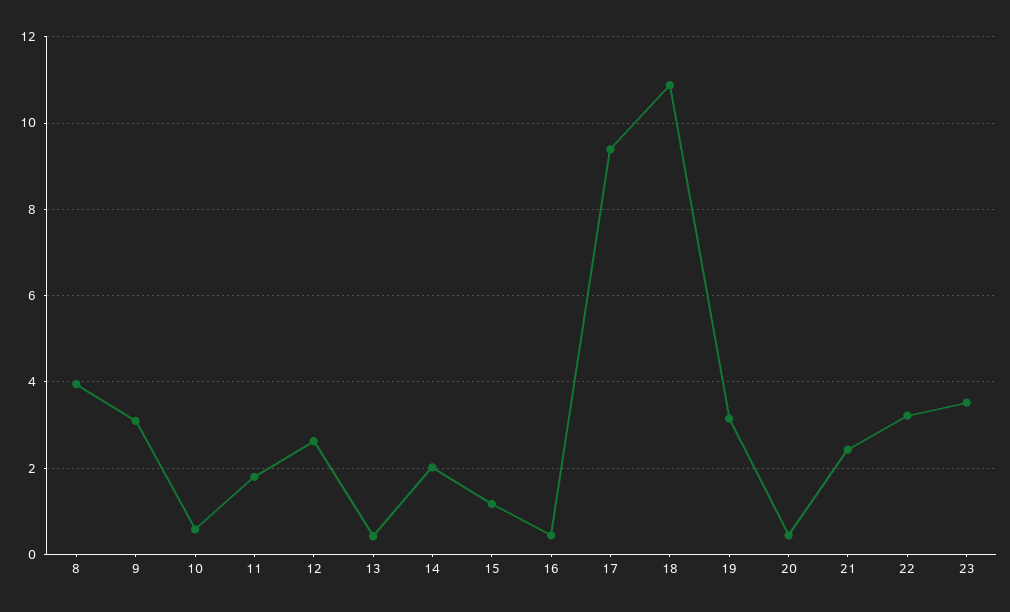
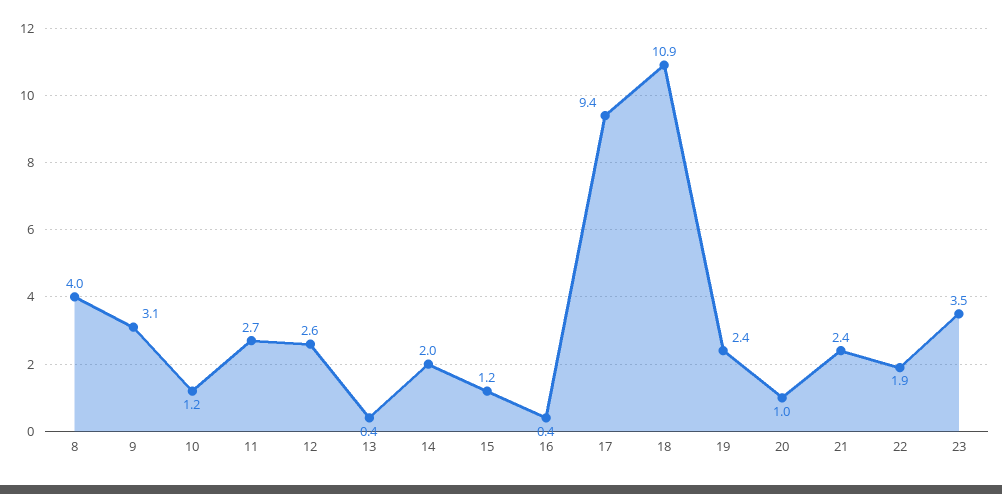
  {
    "8": 4,
    "9": 3.1,
-   "10": 0.6,
+   "10": 1.2,
-   "11": 1.8,
+   "11": 2.7,
    "12": 2.6,
    "13": 0.4,
    "14": 2,
    "15": 1.2,
    "16": 0.4,
    "17": 9.4,
    "18": 10.9,
-   "19": 3.2,
+   "19": 2.4,
-   "20": 0.4,
+   "20": 1,
    "21": 2.4,
-   "22": 3.2,
+   "22": 1.9,
    "23": 3.5
  }

